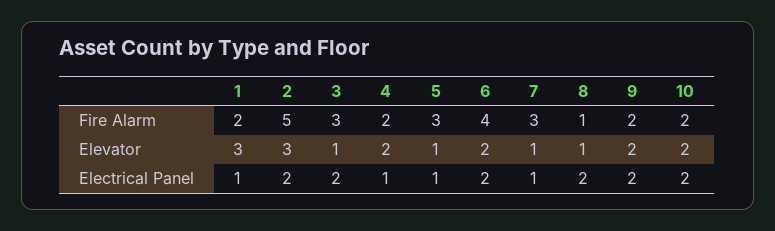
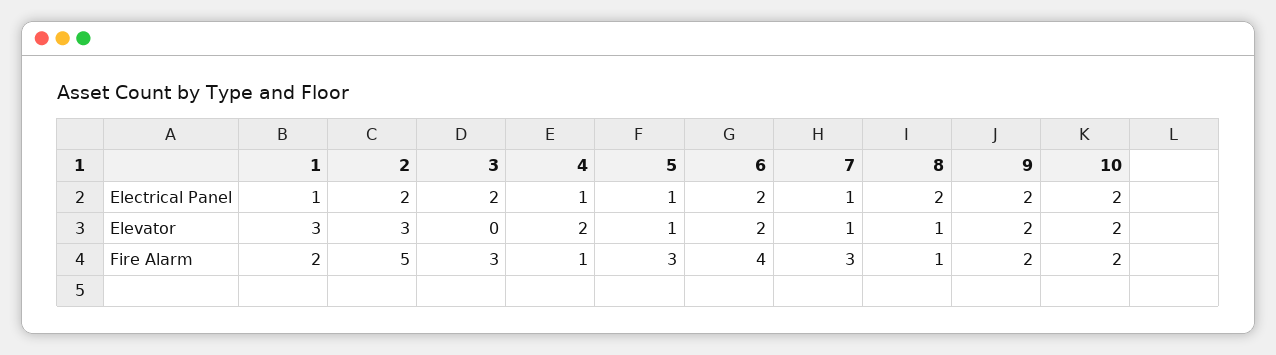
  {
    "1": {
      "Fire Alarm": 2,
      "Elevator": 3,
      "Electrical Panel": 1
    },
    "2": {
      "Fire Alarm": 5,
      "Elevator": 3,
      "Electrical Panel": 2
    },
    "3": {
      "Fire Alarm": 3,
-     "Elevator": 1,
+     "Elevator": 0,
      "Electrical Panel": 2
    },
    "4": {
-     "Fire Alarm": 2,
+     "Fire Alarm": 1,
      "Elevator": 2,
      "Electrical Panel": 1
    },
    "5": {
      "Fire Alarm": 3,
      "Elevator": 1,
      "Electrical Panel": 1
    },
    "6": {
      "Fire Alarm": 4,
      "Elevator": 2,
      "Electrical Panel": 2
    },
    "7": {
      "Fire Alarm": 3,
      "Elevator": 1,
      "Electrical Panel": 1
    },
    "8": {
      "Fire Alarm": 1,
      "Elevator": 1,
      "Electrical Panel": 2
    },
    "9": {
      "Fire Alarm": 2,
      "Elevator": 2,
      "Electrical Panel": 2
    },
    "10": {
      "Fire Alarm": 2,
      "Elevator": 2,
      "Electrical Panel": 2
    }
  }

